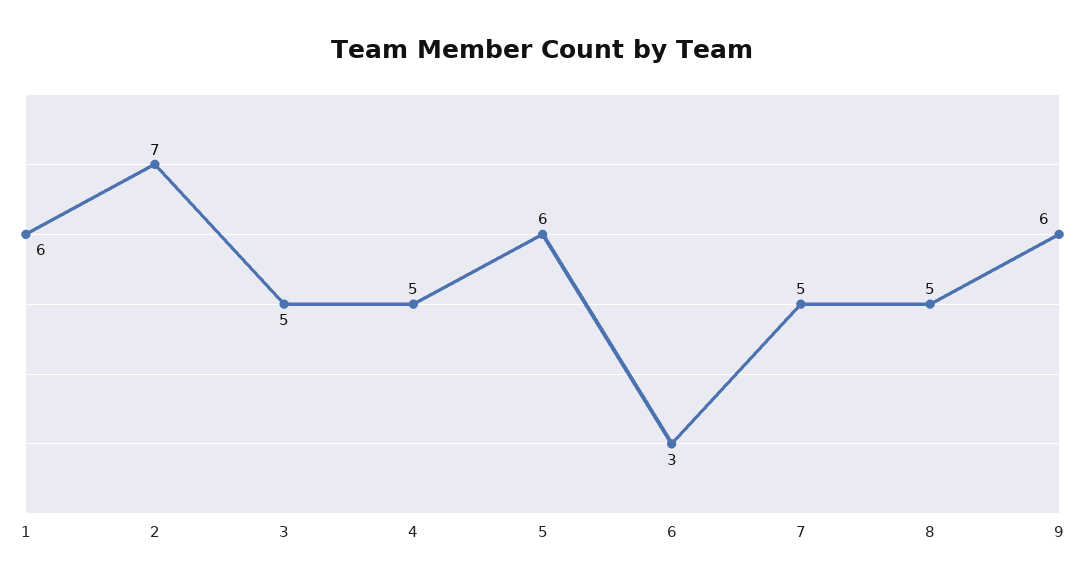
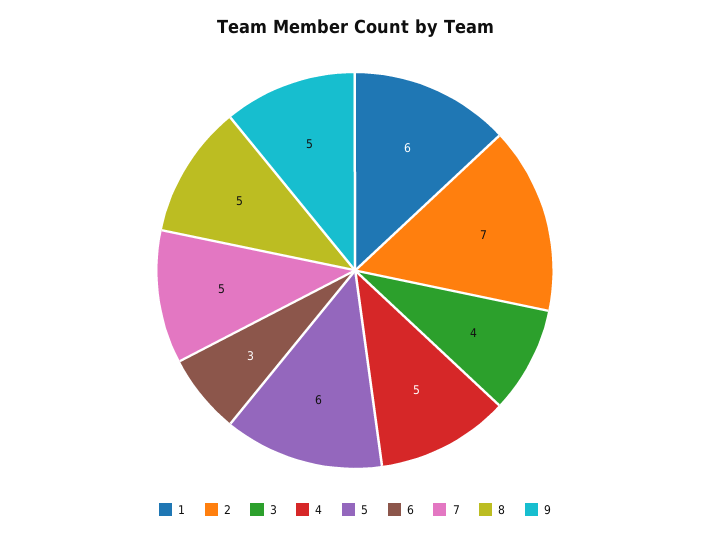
  {
    "1": 6,
    "2": 7,
-   "3": 5,
+   "3": 4,
    "4": 5,
    "5": 6,
    "6": 3,
    "7": 5,
    "8": 5,
-   "9": 6
+   "9": 5
  }

